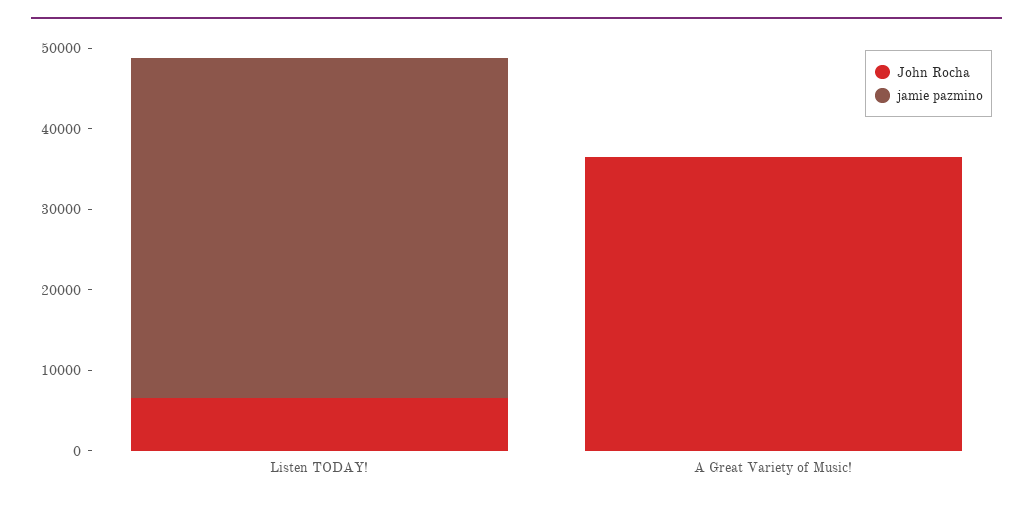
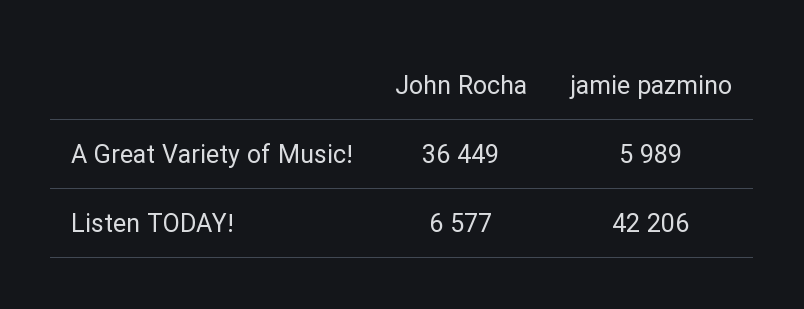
  {
    "John Rocha": {
      "Listen TODAY!": 6577,
      "A Great Variety of Music!": 36449
    },
    "jamie pazmino": {
      "Listen TODAY!": 42206,
-     "A Great Variety of Music!": 0
+     "A Great Variety of Music!": 5989
    }
  }

